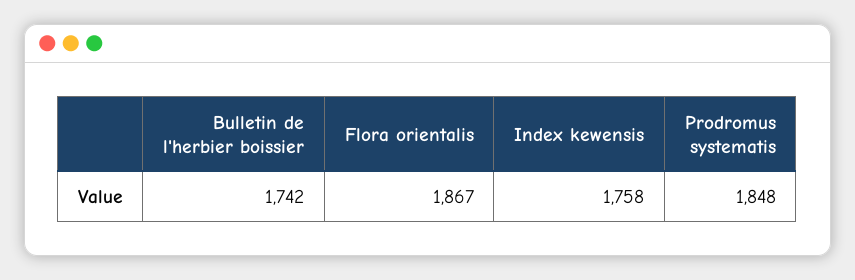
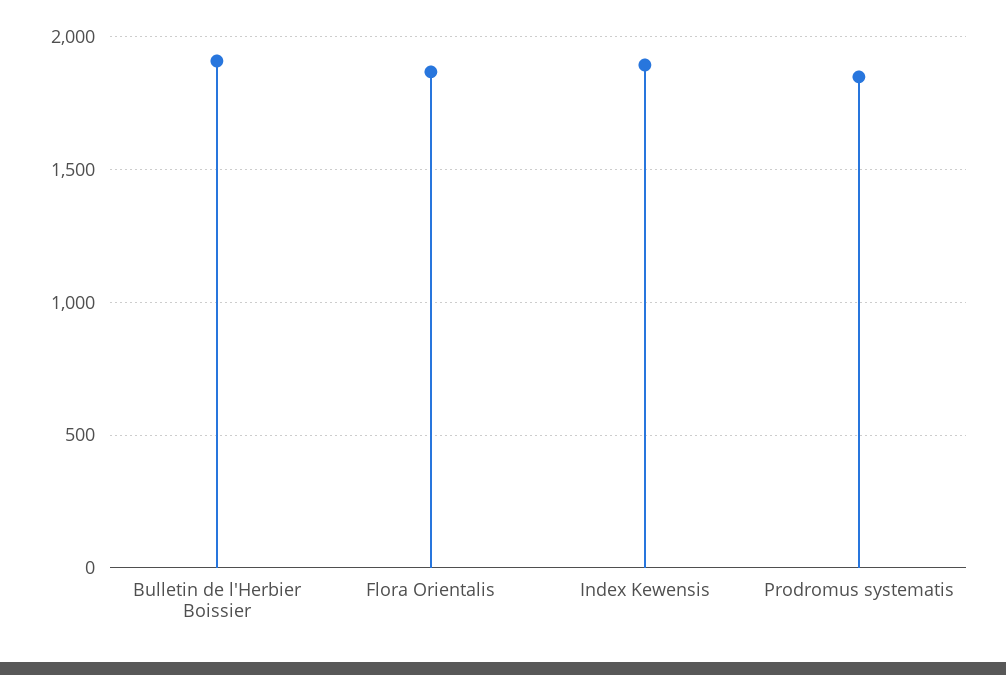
  {
-   "Bulletin de l'herbier boissier": 1742,
+   "Bulletin de l'herbier boissier": 1900,
    "Flora orientalis": 1867,
-   "Index kewensis": 1758,
+   "Index kewensis": 1900,
    "Prodromus systematis": 1848
  }

